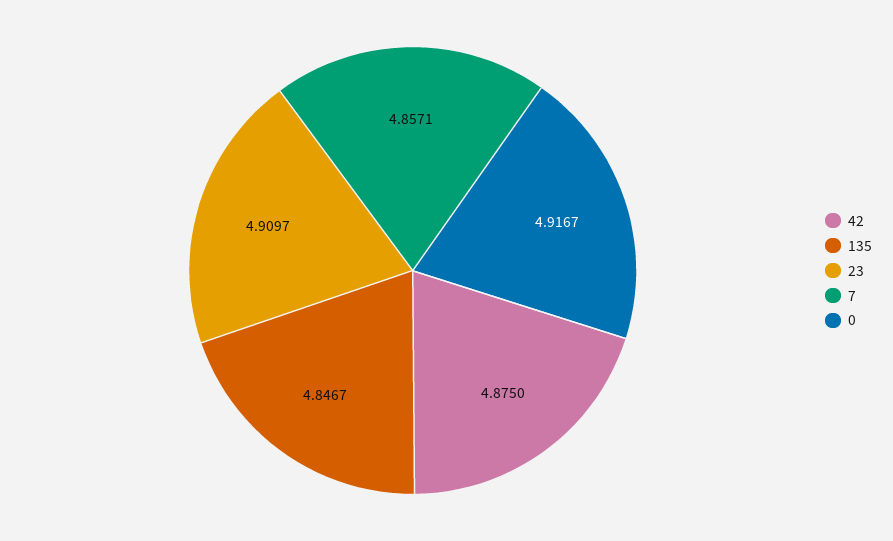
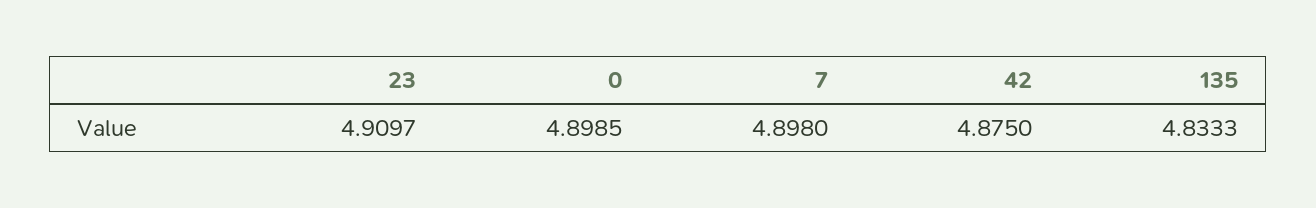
  {
    "42": 4.875,
-   "135": 4.8467,
+   "135": 4.8333,
    "23": 4.9097,
-   "7": 4.8571,
+   "7": 4.898,
-   "0": 4.9167
+   "0": 4.8985
  }

